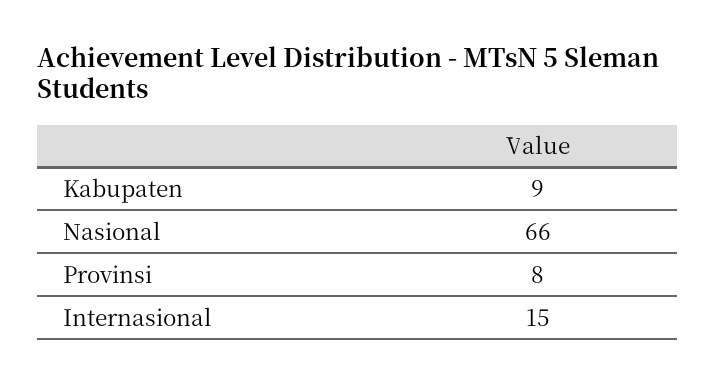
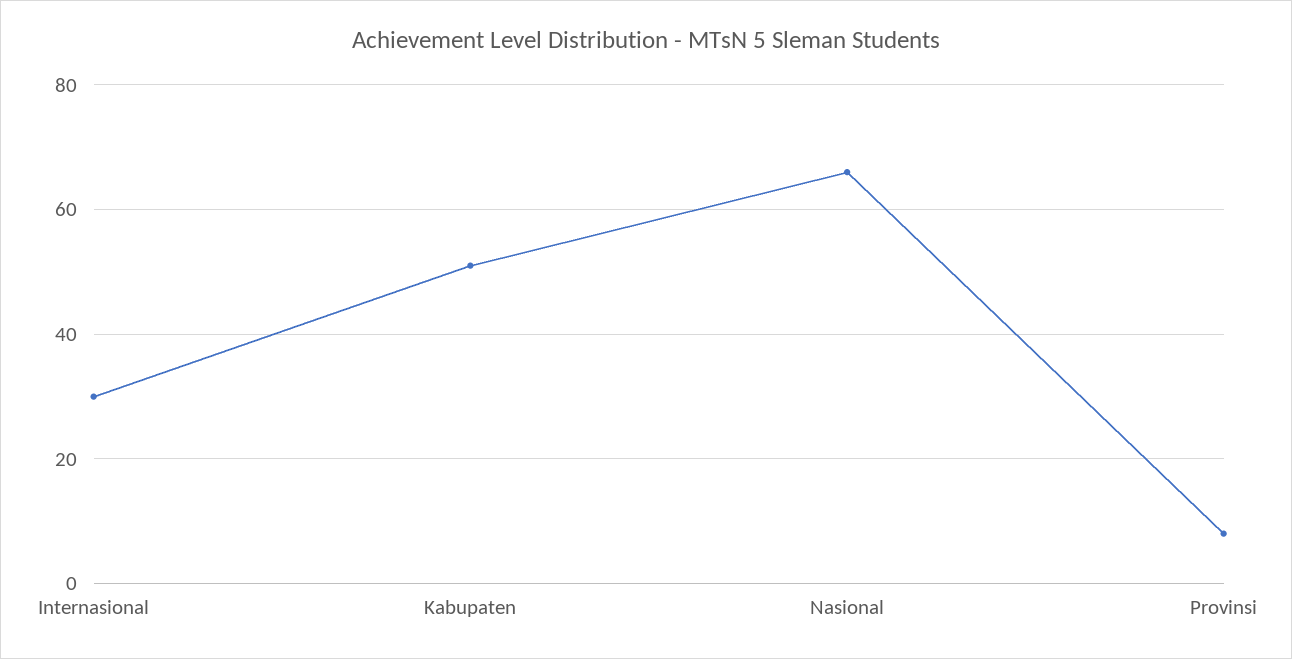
  {
-   "Kabupaten": 9,
+   "Kabupaten": 50,
    "Nasional": 66,
    "Provinsi": 8,
-   "Internasional": 15
+   "Internasional": 30
  }

